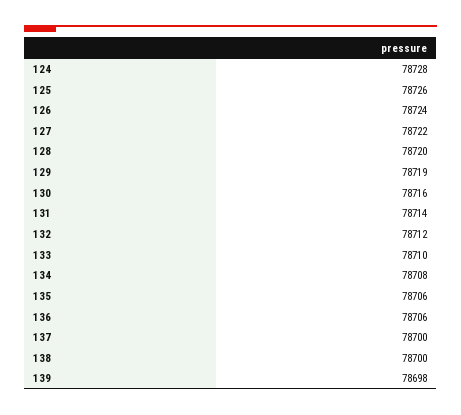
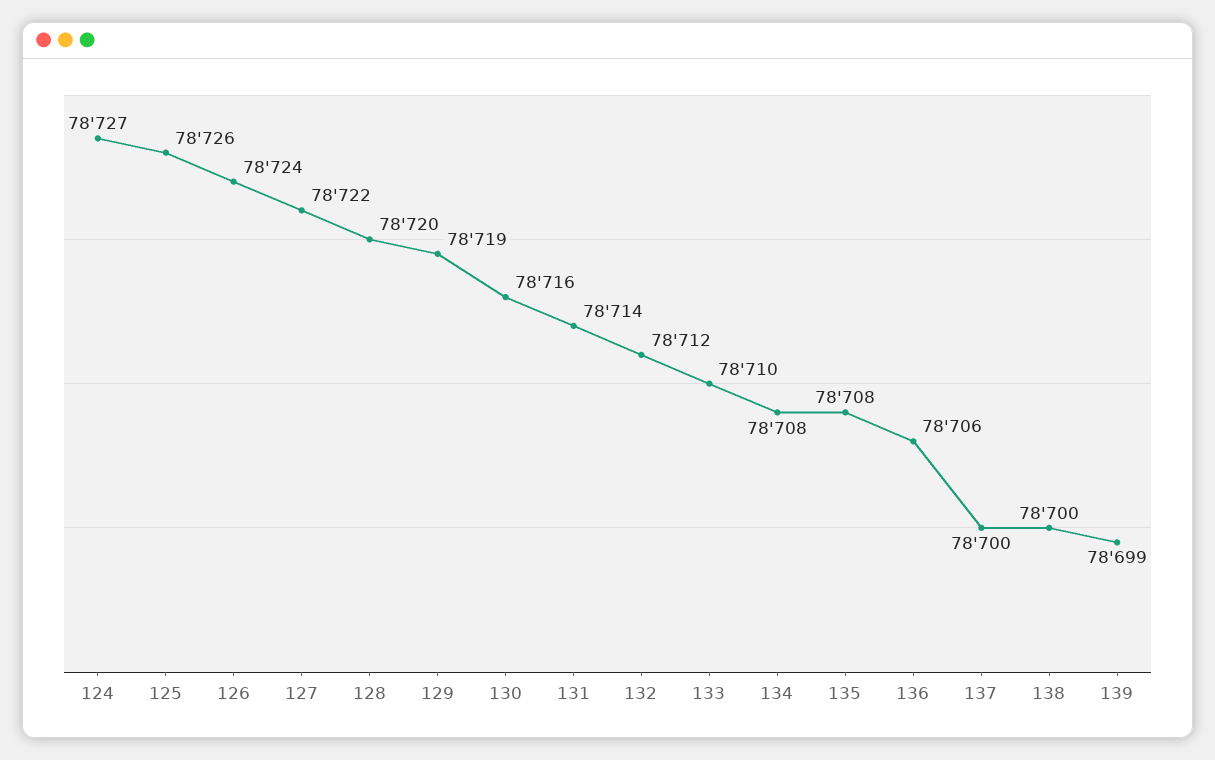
  {
-   "124": 78728,
+   "124": 78727,
    "125": 78726,
    "126": 78724,
    "127": 78722,
    "128": 78720,
    "129": 78719,
    "130": 78716,
    "131": 78714,
    "132": 78712,
    "133": 78710,
    "134": 78708,
-   "135": 78706,
+   "135": 78708,
    "136": 78706,
    "137": 78700,
    "138": 78700,
-   "139": 78698
+   "139": 78699
  }

